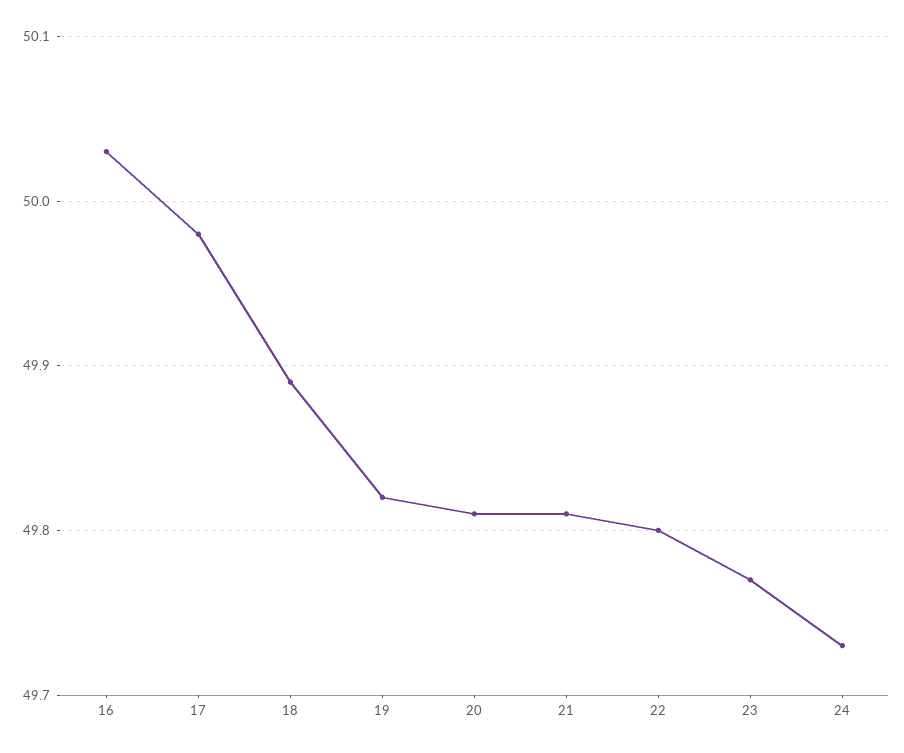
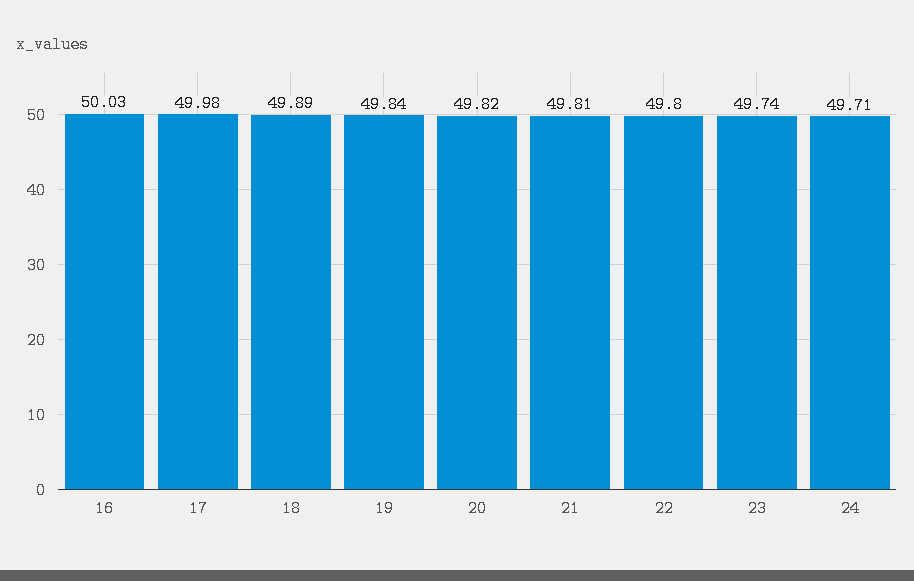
  {
    "16": 50.03,
    "17": 49.98,
    "18": 49.89,
-   "19": 49.82,
+   "19": 49.84,
-   "20": 49.81,
+   "20": 49.82,
    "21": 49.81,
    "22": 49.8,
-   "23": 49.77,
+   "23": 49.74,
-   "24": 49.73
+   "24": 49.71
  }

